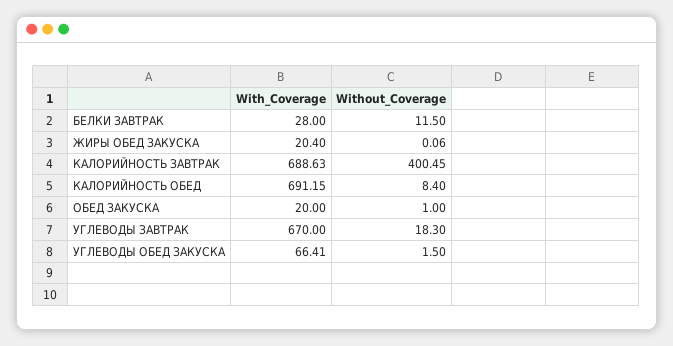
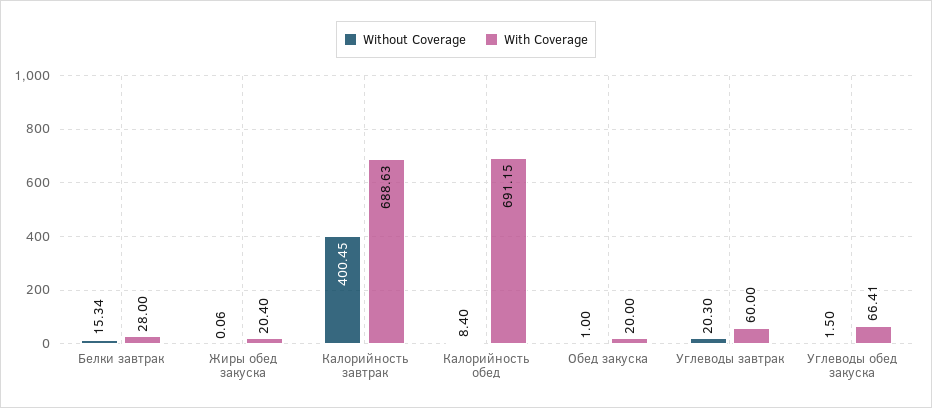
  {
    "With_Coverage": {
      "БЕЛКИ ЗАВТРАК": 28,
      "ЖИРЫ ОБЕД ЗАКУСКА": 20.4,
      "КАЛОРИЙНОСТЬ ЗАВТРАК": 688.63,
      "КАЛОРИЙНОСТЬ ОБЕД": 691.15,
      "ОБЕД ЗАКУСКА": 20,
-     "УГЛЕВОДЫ ЗАВТРАК": 670,
+     "УГЛЕВОДЫ ЗАВТРАК": 60,
      "УГЛЕВОДЫ ОБЕД ЗАКУСКА": 66.41
    },
    "Without_Coverage": {
-     "БЕЛКИ ЗАВТРАК": 11.5,
+     "БЕЛКИ ЗАВТРАК": 15.34,
      "ЖИРЫ ОБЕД ЗАКУСКА": 0.06,
      "КАЛОРИЙНОСТЬ ЗАВТРАК": 400.45,
      "КАЛОРИЙНОСТЬ ОБЕД": 8.4,
      "ОБЕД ЗАКУСКА": 1,
-     "УГЛЕВОДЫ ЗАВТРАК": 18.3,
+     "УГЛЕВОДЫ ЗАВТРАК": 20.3,
      "УГЛЕВОДЫ ОБЕД ЗАКУСКА": 1.5
    }
  }

